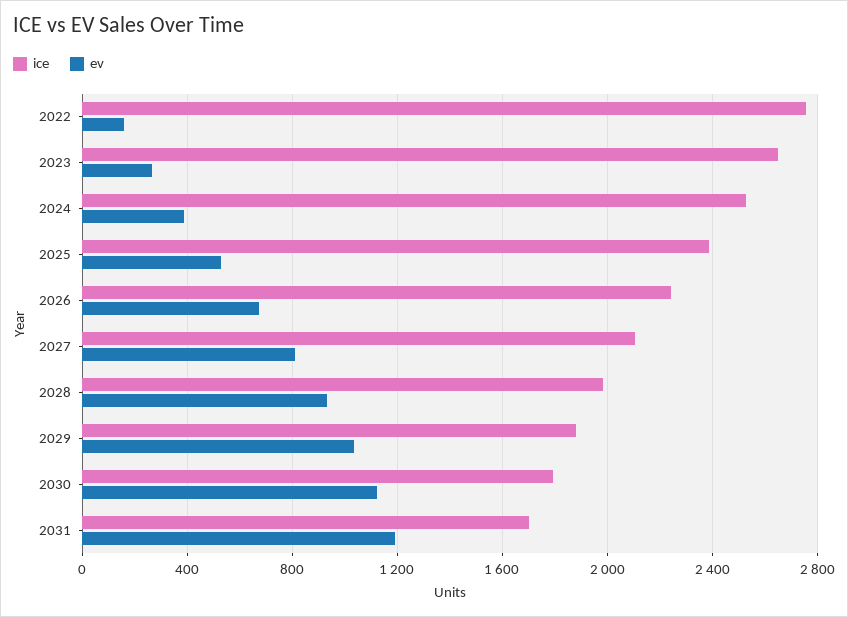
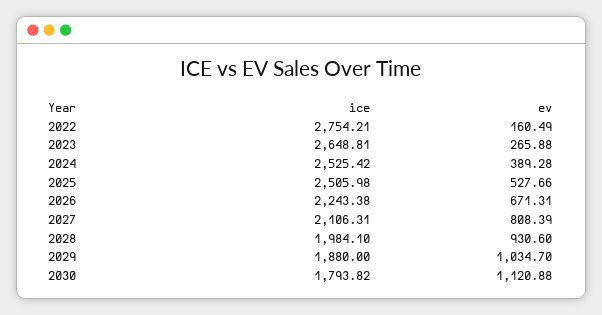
  {
    "ice": {
      "2022": 2754.21,
      "2023": 2648.81,
      "2024": 2525.42,
-     "2025": 2400,
+     "2025": 2505.98,
      "2026": 2243.38,
      "2027": 2106.31,
      "2028": 1984.1,
      "2029": 1880,
-     "2030": 1793.82,
+     "2030": 1793.82
-     "2031": 1700
    },
    "ev": {
      "2022": 160.49,
      "2023": 265.88,
      "2024": 389.28,
      "2025": 527.66,
      "2026": 671.31,
      "2027": 808.39,
      "2028": 930.6,
      "2029": 1034.7,
-     "2030": 1120.88,
+     "2030": 1120.88
-     "2031": 1200
    }
  }

